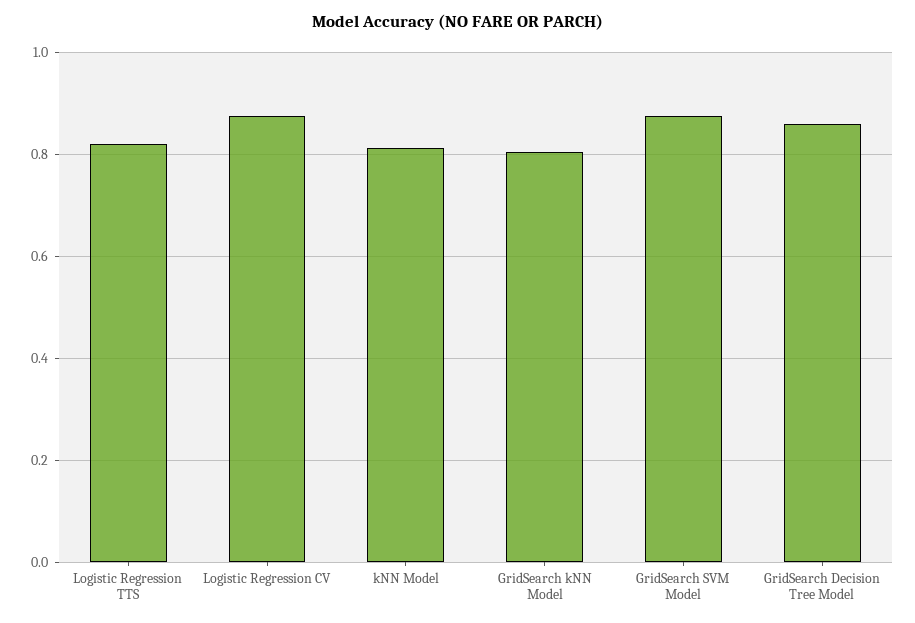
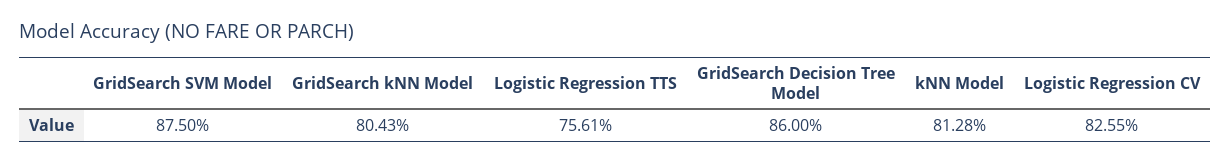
  {
-   "Logistic Regression TTS": 0.82,
+   "Logistic Regression TTS": 0.7561,
-   "Logistic Regression CV": 0.88,
+   "Logistic Regression CV": 0.8255,
    "kNN Model": 0.8128,
    "GridSearch kNN Model": 0.8043,
    "GridSearch SVM Model": 0.875,
    "GridSearch Decision Tree Model": 0.86
  }

